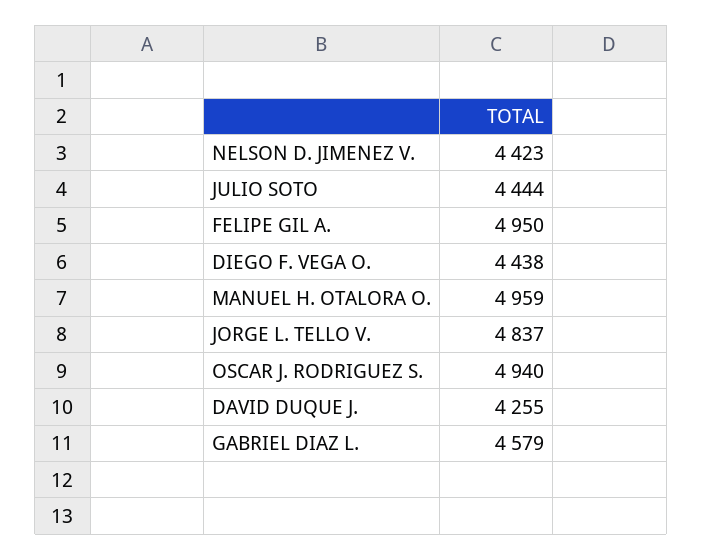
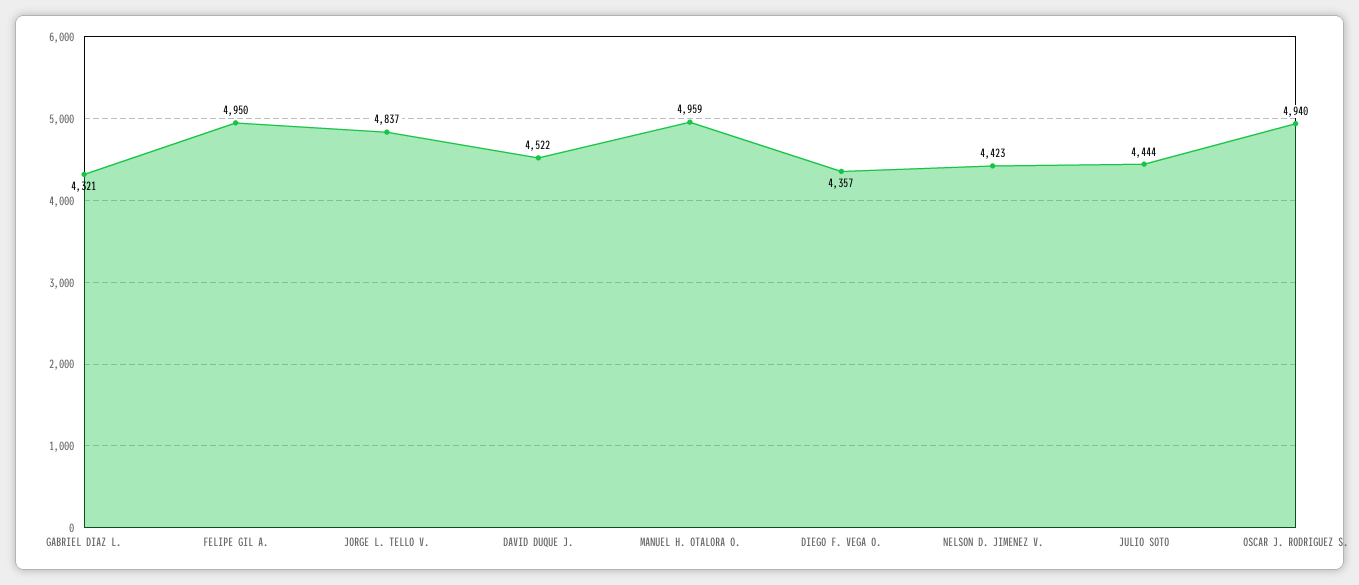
  {
    "NELSON D. JIMENEZ V.": 4423,
    "JULIO SOTO": 4444,
    "FELIPE GIL A.": 4950,
-   "DIEGO F. VEGA O.": 4438,
+   "DIEGO F. VEGA O.": 4357,
    "MANUEL H. OTALORA O.": 4959,
    "JORGE L. TELLO V.": 4837,
    "OSCAR J. RODRIGUEZ S.": 4940,
-   "DAVID DUQUE J.": 4255,
+   "DAVID DUQUE J.": 4522,
-   "GABRIEL DIAZ L.": 4579
+   "GABRIEL DIAZ L.": 4321
  }

